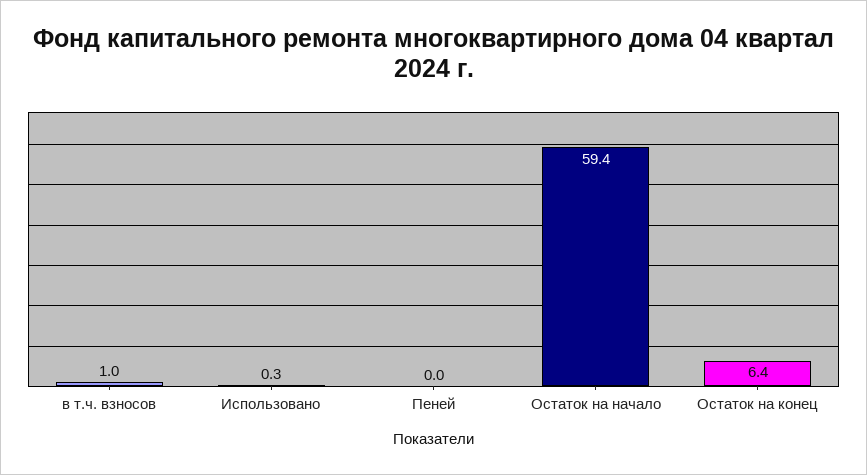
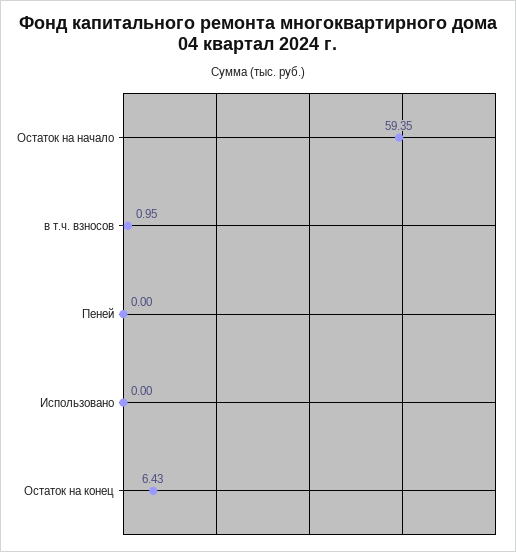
  {
    "в т.ч. взносов": 0.95,
-   "Использовано": 0.3,
+   "Использовано": 0,
    "Пеней": 0,
    "Остаток на начало": 59.35,
    "Остаток на конец": 6.43
  }

